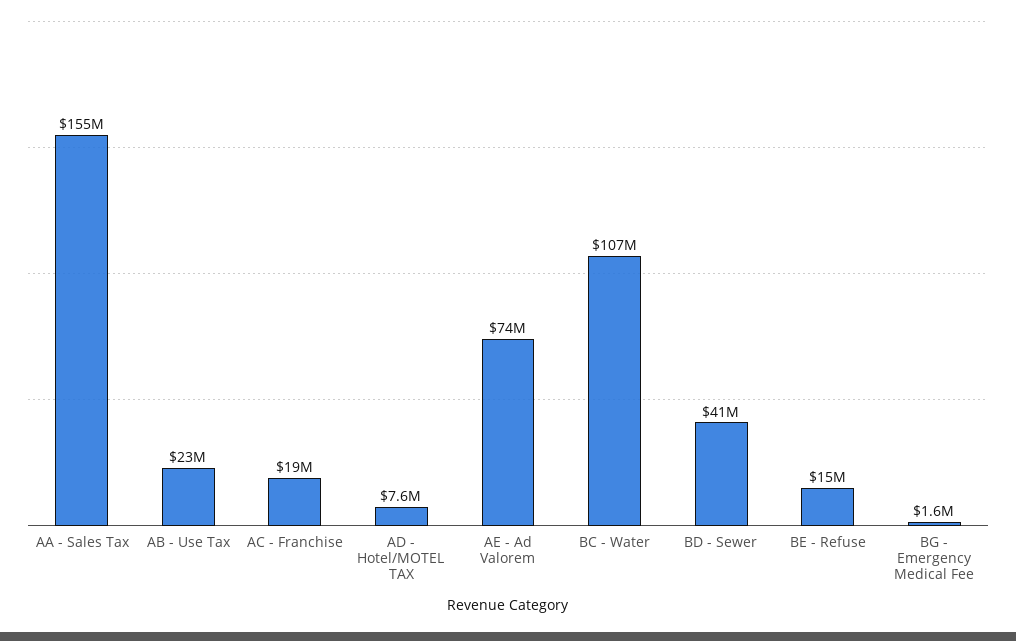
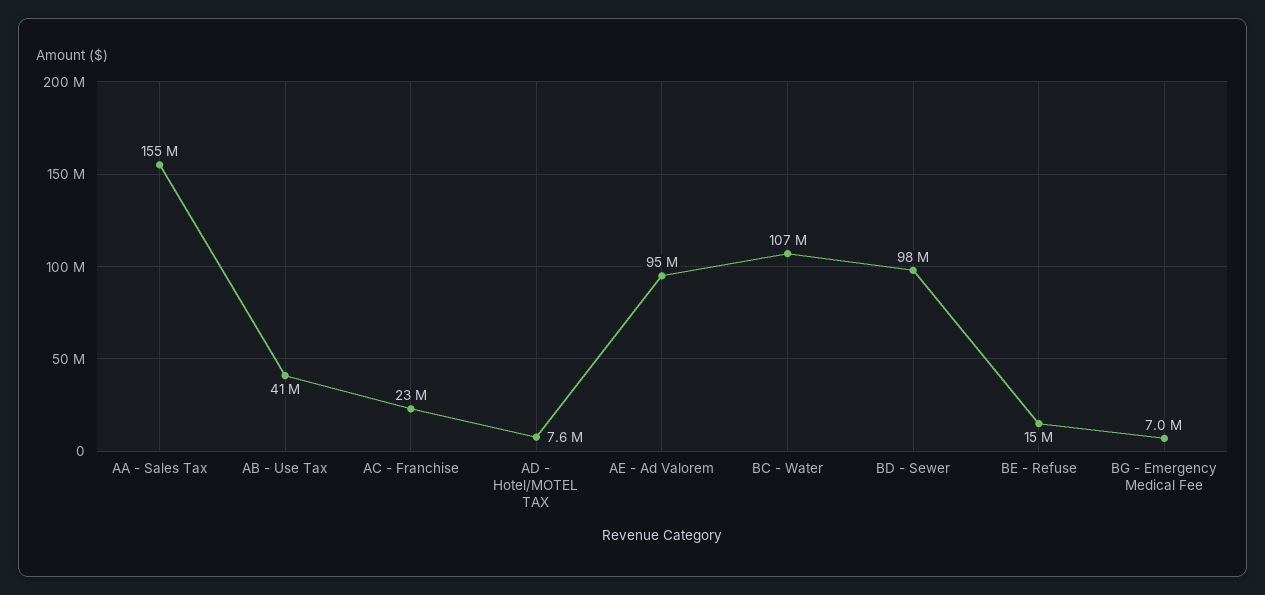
  {
    "AA - Sales Tax": 155000000,
-   "AB - Use Tax": 23000000,
+   "AB - Use Tax": 41000000,
-   "AC - Franchise": 19000000,
+   "AC - Franchise": 23000000,
    "AD - Hotel/MOTEL TAX": 7600000,
-   "AE - Ad Valorem": 74000000,
+   "AE - Ad Valorem": 95000000,
    "BC - Water": 107000000,
-   "BD - Sewer": 41000000,
+   "BD - Sewer": 98000000,
    "BE - Refuse": 15000000,
-   "BG - Emergency Medical Fee": 1600000
+   "BG - Emergency Medical Fee": 7000000
  }

